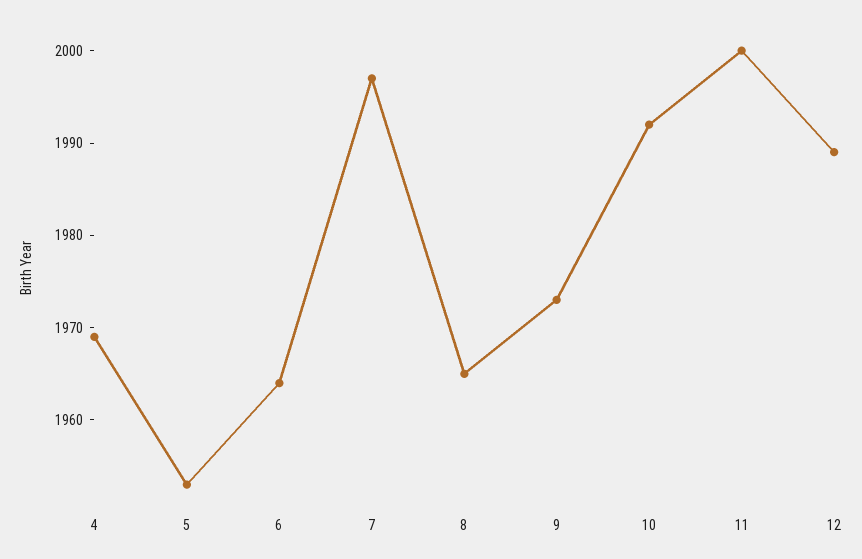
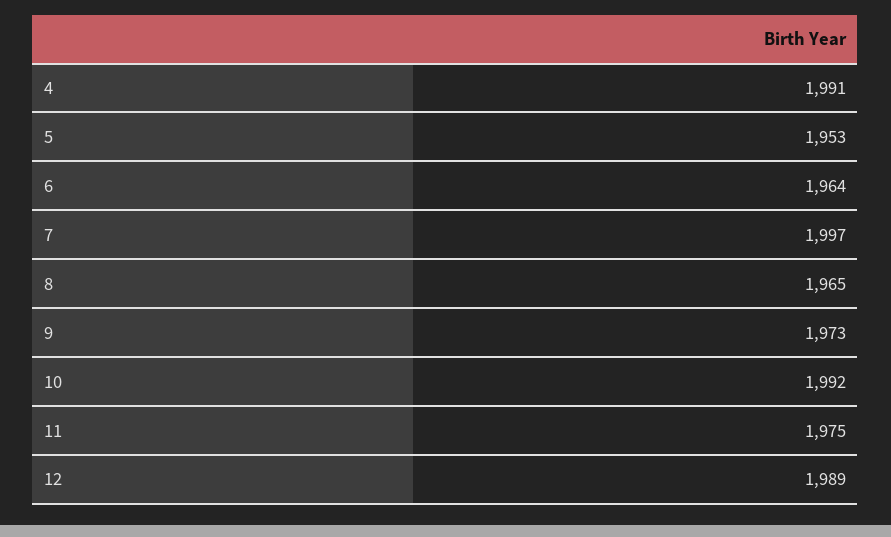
  {
-   "4": 1969,
+   "4": 1991,
    "5": 1953,
    "6": 1964,
    "7": 1997,
    "8": 1965,
    "9": 1973,
    "10": 1992,
-   "11": 2000,
+   "11": 1975,
    "12": 1989
  }

